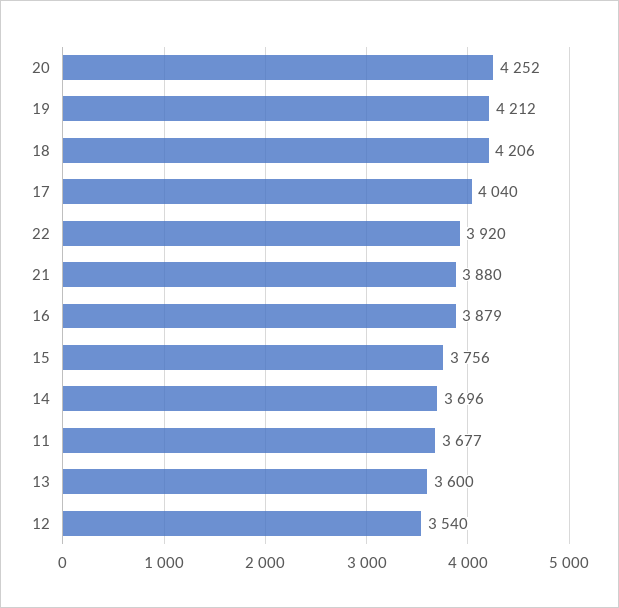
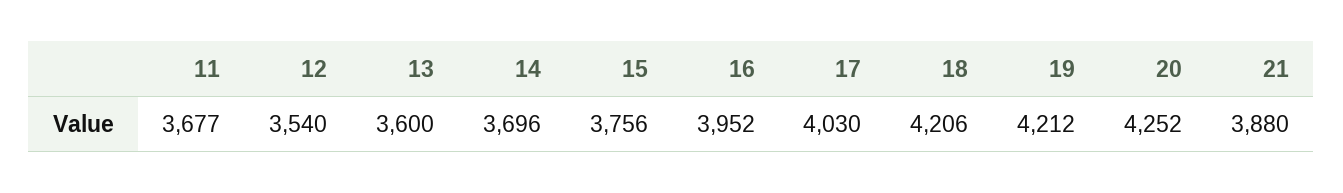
  {
    "20": 4252,
    "19": 4212,
    "18": 4206,
-   "17": 4040,
+   "17": 4030,
-   "22": 3920,
    "21": 3880,
-   "16": 3879,
+   "16": 3952,
    "15": 3756,
    "14": 3696,
    "11": 3677,
    "13": 3600,
    "12": 3540
  }

